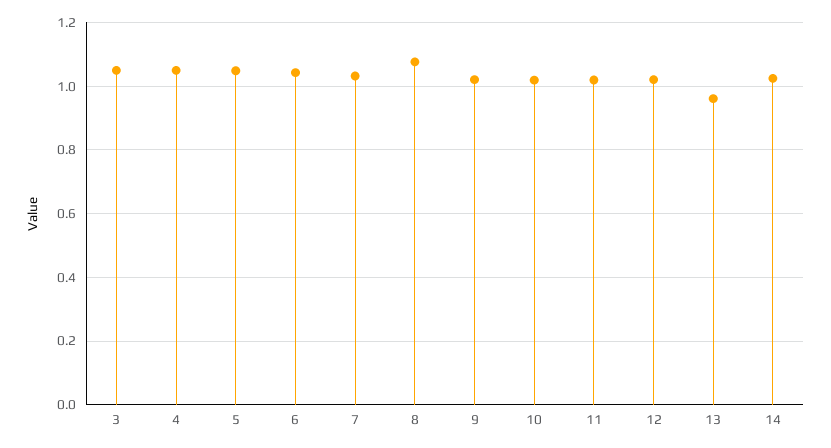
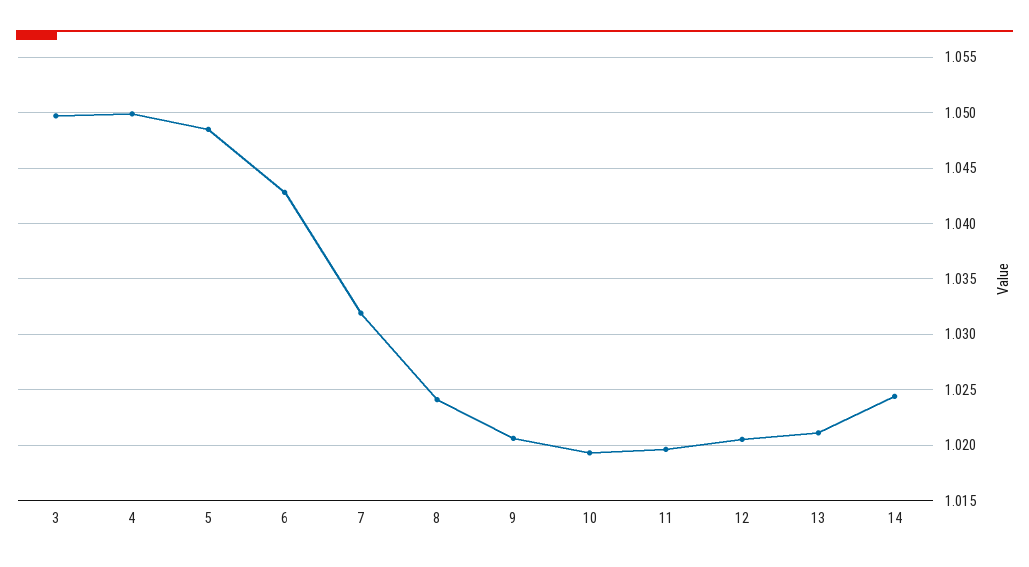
  {
    "3": 1.05,
    "4": 1.05,
    "5": 1.049,
    "6": 1.043,
    "7": 1.032,
-   "8": 1.08,
+   "8": 1.024,
    "9": 1.021,
    "10": 1.019,
    "11": 1.02,
    "12": 1.021,
-   "13": 0.96,
+   "13": 1.021,
    "14": 1.024
  }

